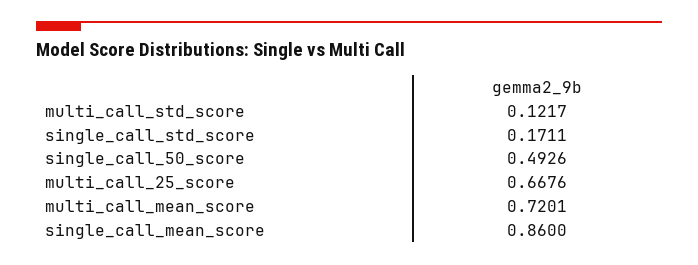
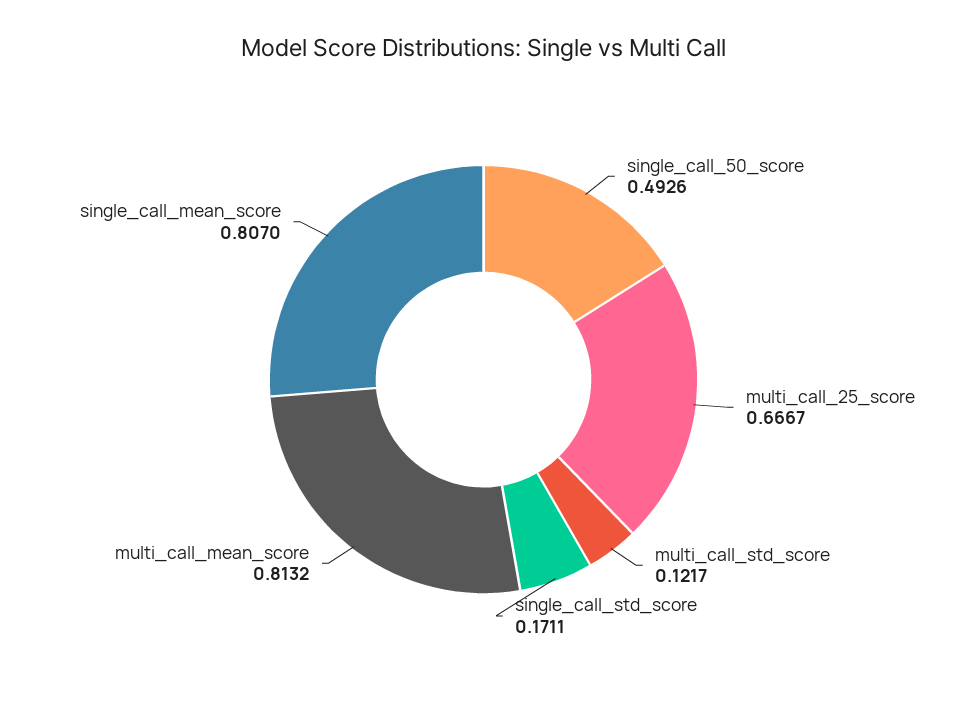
  {
    "multi_call_std_score": 0.1217,
    "single_call_std_score": 0.1711,
    "single_call_50_score": 0.4926,
-   "multi_call_25_score": 0.6676,
+   "multi_call_25_score": 0.6667,
-   "multi_call_mean_score": 0.7201,
+   "multi_call_mean_score": 0.8132,
-   "single_call_mean_score": 0.86
+   "single_call_mean_score": 0.807
  }

